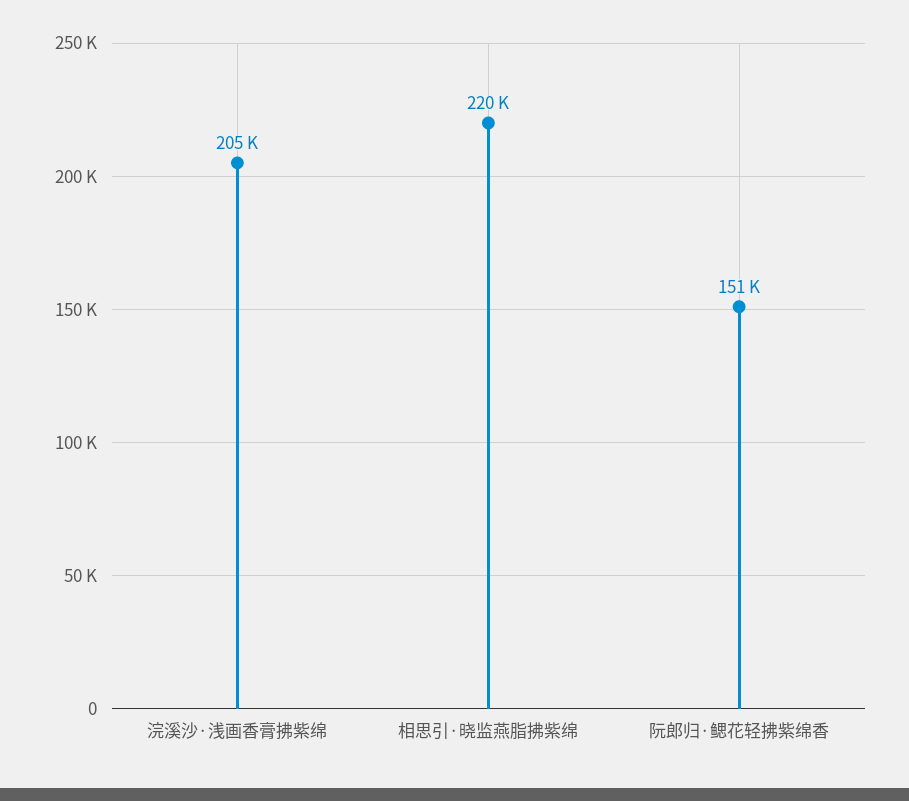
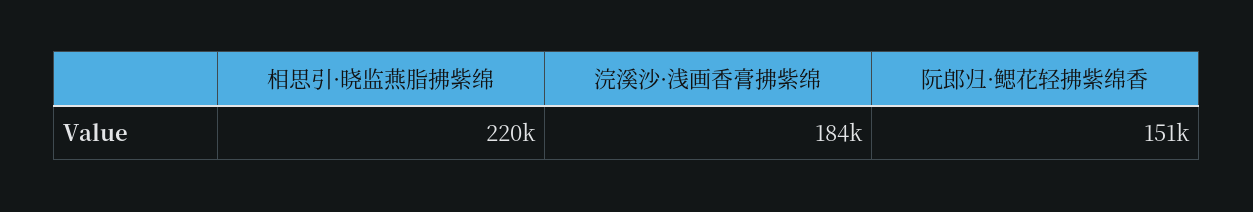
  {
-   "浣溪沙·浅画香膏拂紫绵": 205000,
+   "浣溪沙·浅画香膏拂紫绵": 184000,
    "相思引·晓监燕脂拂紫绵": 220000,
    "阮郎归·鳃花轻拂紫绵香": 151000
  }

